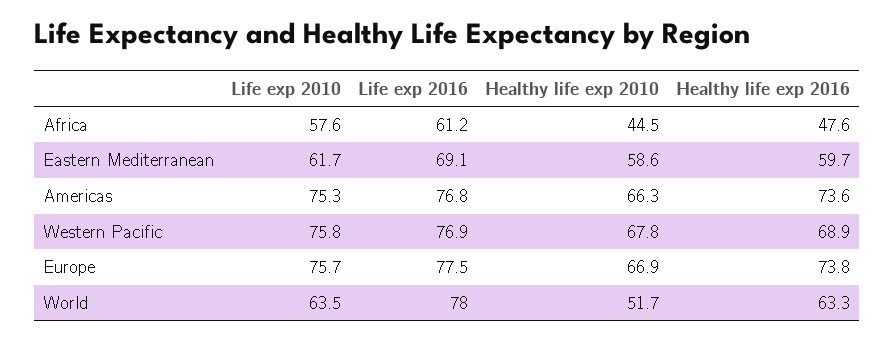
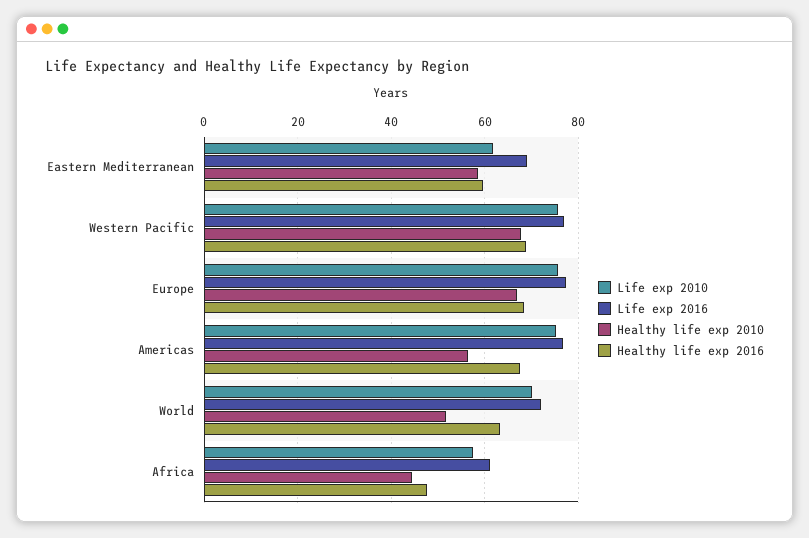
  {
    "Life exp 2010": {
      "Africa": 57.6,
      "Eastern Mediterranean": 61.7,
      "Americas": 75.3,
      "Western Pacific": 75.8,
      "Europe": 75.7,
-     "World": 63.5
+     "World": 70
    },
    "Life exp 2016": {
      "Africa": 61.2,
      "Eastern Mediterranean": 69.1,
      "Americas": 76.8,
      "Western Pacific": 76.9,
      "Europe": 77.5,
-     "World": 78
+     "World": 72
    },
    "Healthy life exp 2010": {
      "Africa": 44.5,
      "Eastern Mediterranean": 58.6,
-     "Americas": 66.3,
+     "Americas": 56,
      "Western Pacific": 67.8,
      "Europe": 66.9,
      "World": 51.7
    },
    "Healthy life exp 2016": {
      "Africa": 47.6,
      "Eastern Mediterranean": 59.7,
-     "Americas": 73.6,
+     "Americas": 68,
      "Western Pacific": 68.9,
-     "Europe": 73.8,
+     "Europe": 68,
      "World": 63.3
    }
  }

